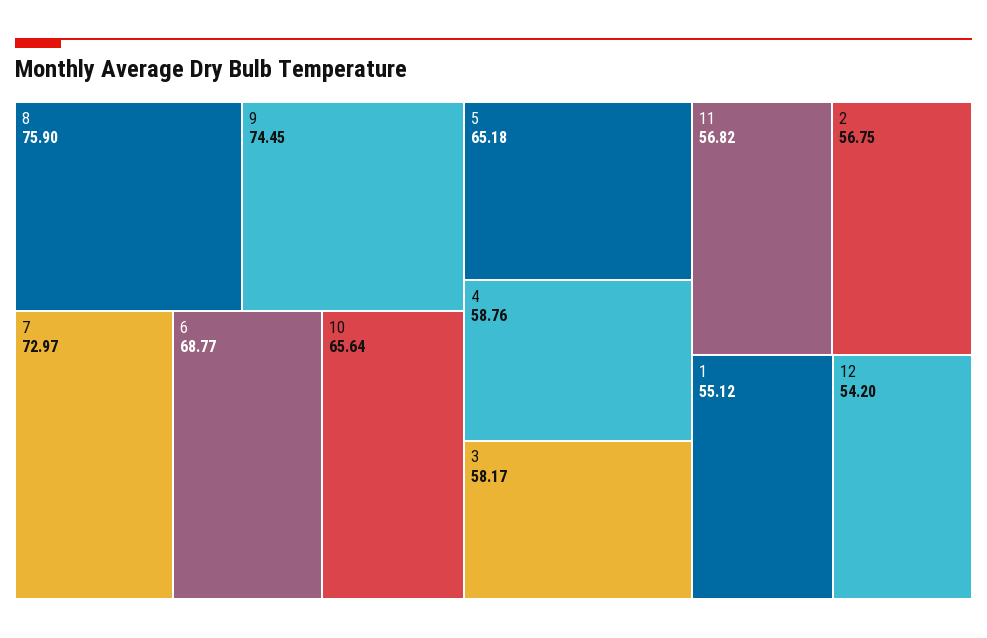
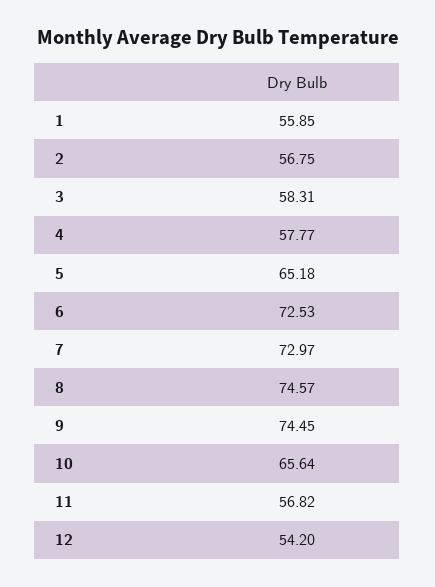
  {
-   "8": 75.9,
+   "8": 74.57,
    "9": 74.45,
    "7": 72.97,
-   "6": 68.77,
+   "6": 72.53,
    "10": 65.64,
    "5": 65.18,
-   "4": 58.76,
+   "4": 57.77,
-   "3": 58.17,
+   "3": 58.31,
    "11": 56.82,
    "2": 56.75,
-   "1": 55.12,
+   "1": 55.85,
    "12": 54.2
  }

